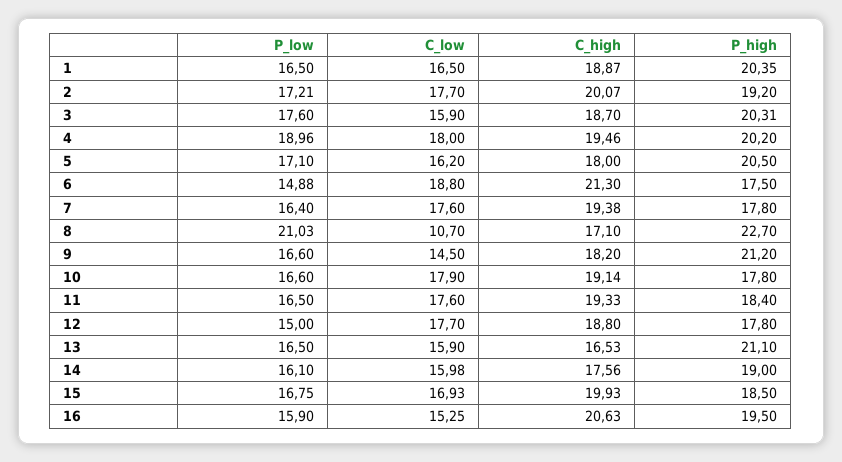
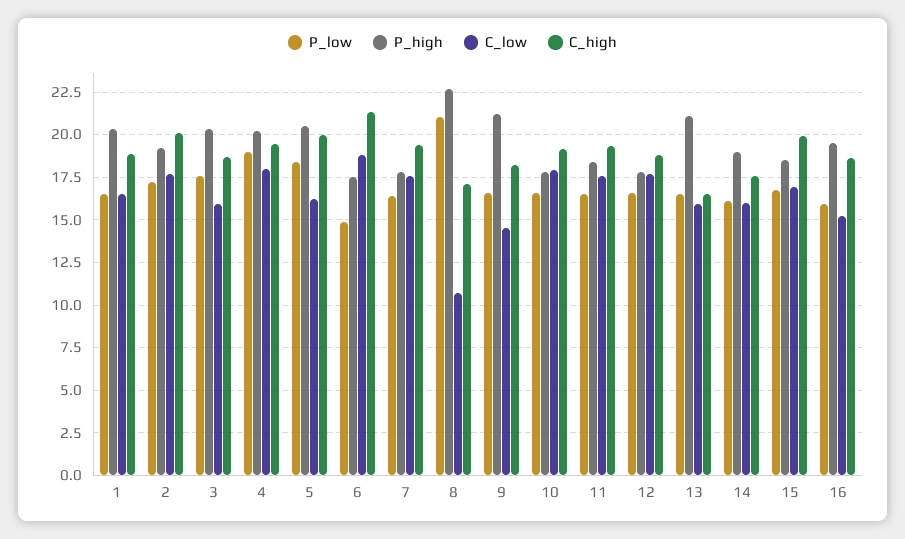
  {
    "P_low": {
      "1": 16.5,
      "2": 17.21,
      "3": 17.6,
      "4": 18.96,
-     "5": 17.1,
+     "5": 18.5,
      "6": 14.88,
      "7": 16.4,
      "8": 21.03,
      "9": 16.6,
      "10": 16.6,
      "11": 16.5,
-     "12": 15,
+     "12": 16.5,
      "13": 16.5,
      "14": 16.1,
      "15": 16.75,
      "16": 15.9
    },
    "C_low": {
      "1": 16.5,
      "2": 17.7,
      "3": 15.9,
      "4": 18,
      "5": 16.2,
      "6": 18.8,
      "7": 17.6,
      "8": 10.7,
      "9": 14.5,
      "10": 17.9,
      "11": 17.6,
      "12": 17.7,
      "13": 15.9,
      "14": 15.98,
      "15": 16.93,
      "16": 15.25
    },
    "C_high": {
      "1": 18.87,
      "2": 20.07,
      "3": 18.7,
      "4": 19.46,
-     "5": 18,
+     "5": 20,
      "6": 21.3,
      "7": 19.38,
      "8": 17.1,
      "9": 18.2,
      "10": 19.14,
      "11": 19.33,
      "12": 18.8,
      "13": 16.53,
      "14": 17.56,
      "15": 19.93,
-     "16": 20.63
+     "16": 18.5
    },
    "P_high": {
      "1": 20.35,
      "2": 19.2,
      "3": 20.31,
      "4": 20.2,
      "5": 20.5,
      "6": 17.5,
      "7": 17.8,
      "8": 22.7,
      "9": 21.2,
      "10": 17.8,
      "11": 18.4,
      "12": 17.8,
      "13": 21.1,
      "14": 19,
      "15": 18.5,
      "16": 19.5
    }
  }

